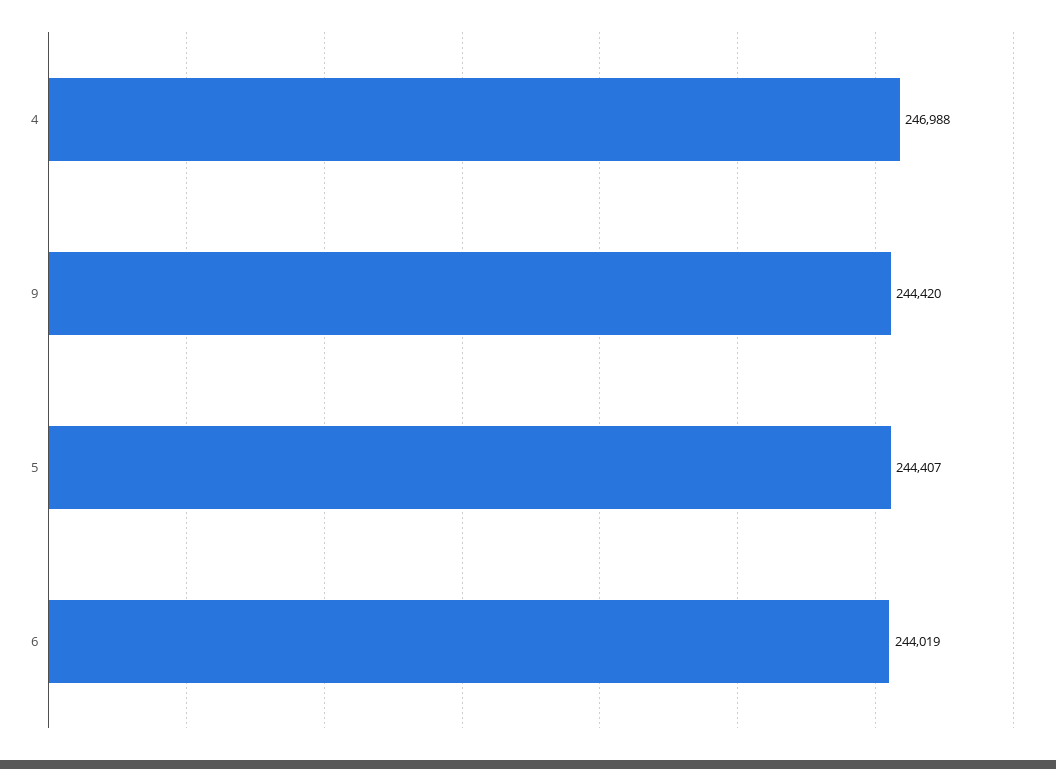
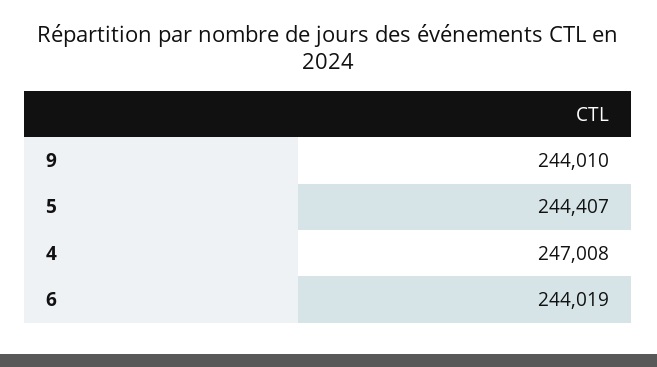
  {
-   "4": 246988,
+   "4": 247008,
-   "9": 244420,
+   "9": 244010,
    "5": 244407,
    "6": 244019
  }

